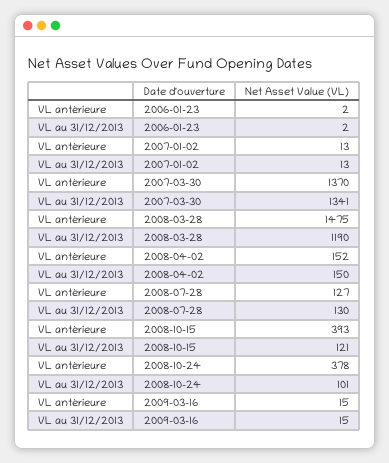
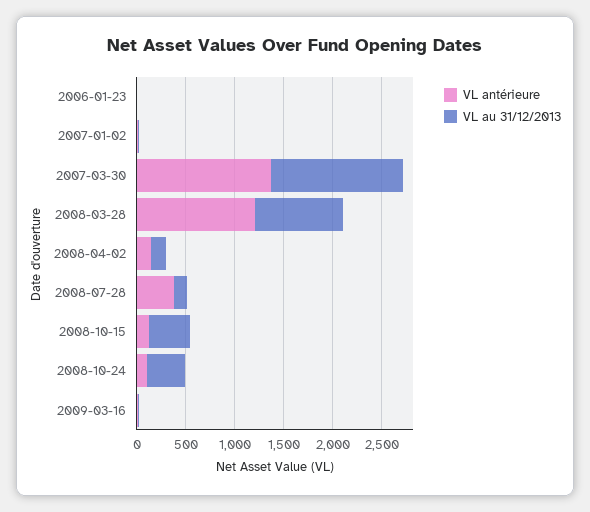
  {
    "VL antérieure": {
      "2006-01-23": 2,
      "2007-01-02": 13,
      "2007-03-30": 1370,
-     "2008-03-28": 1475,
+     "2008-03-28": 1200,
      "2008-04-02": 152,
-     "2008-07-28": 127,
+     "2008-07-28": 400,
-     "2008-10-15": 393,
+     "2008-10-15": 100,
-     "2008-10-24": 378,
+     "2008-10-24": 100,
      "2009-03-16": 15
    },
    "VL au 31/12/2013": {
      "2006-01-23": 2,
      "2007-01-02": 13,
      "2007-03-30": 1341,
-     "2008-03-28": 1190,
+     "2008-03-28": 900,
      "2008-04-02": 150,
      "2008-07-28": 130,
-     "2008-10-15": 121,
+     "2008-10-15": 400,
-     "2008-10-24": 101,
+     "2008-10-24": 400,
      "2009-03-16": 15
    }
  }

